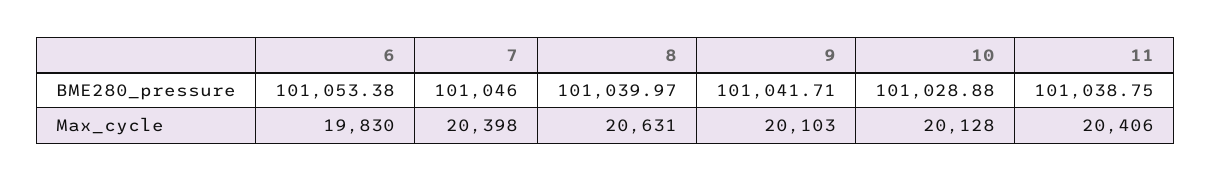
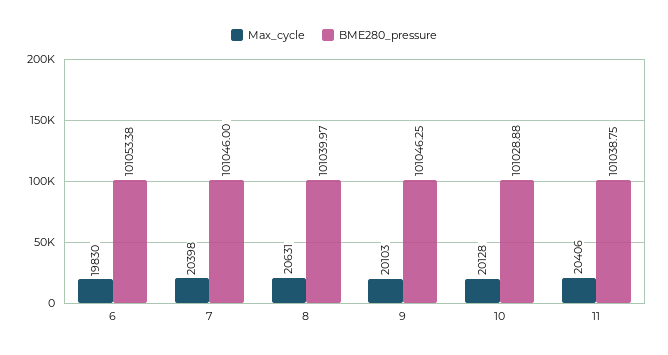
  {
    "BME280_pressure": {
      "6": 101053.38,
      "7": 101046,
      "8": 101039.97,
-     "9": 101041.71,
+     "9": 101046.25,
      "10": 101028.88,
      "11": 101038.75
    },
    "Max_cycle": {
      "6": 19830,
      "7": 20398,
      "8": 20631,
      "9": 20103,
      "10": 20128,
      "11": 20406
    }
  }

